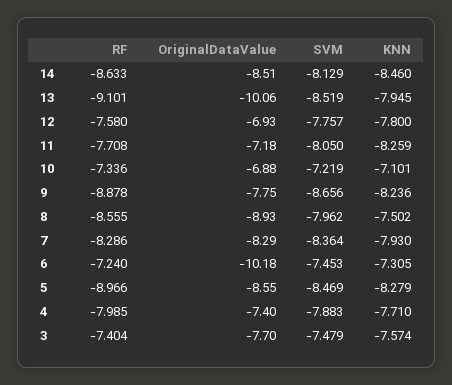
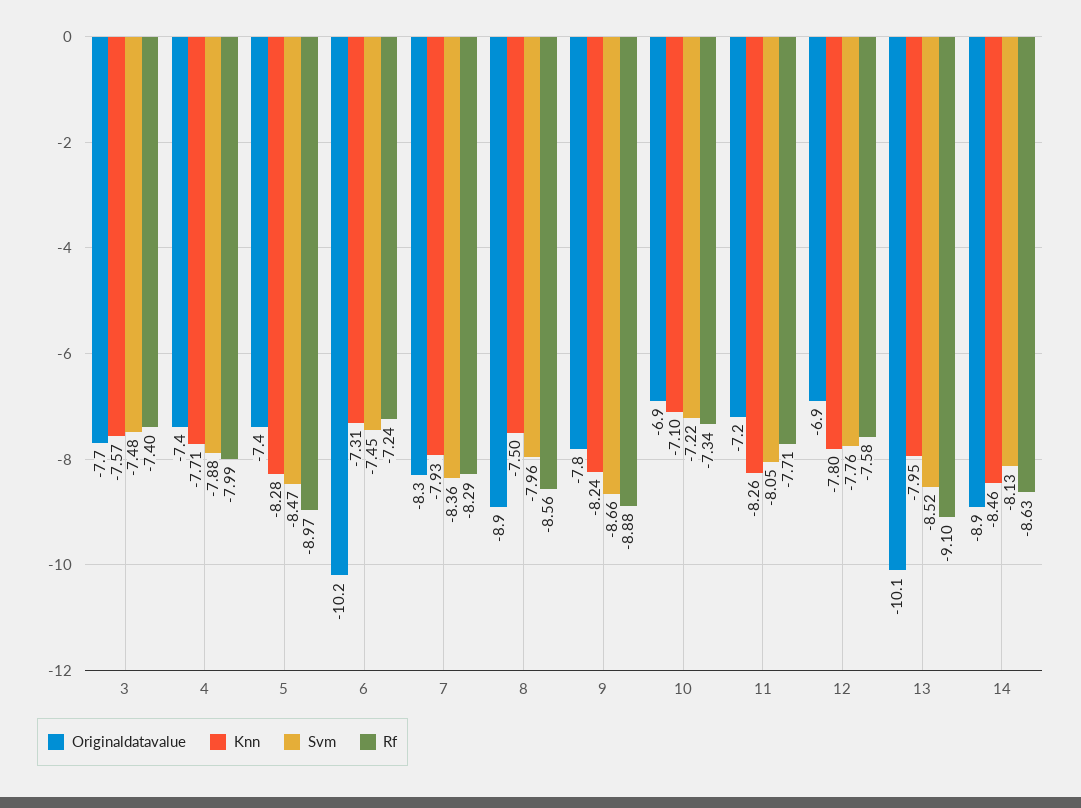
  {
    "RF": {
      "14": -8.633,
      "13": -9.101,
      "12": -7.58,
      "11": -7.708,
      "10": -7.336,
      "9": -8.878,
      "8": -8.555,
      "7": -8.286,
      "6": -7.24,
      "5": -8.966,
      "4": -7.985,
      "3": -7.404
    },
    "OriginalDataValue": {
-     "14": -8.51,
+     "14": -8.9,
      "13": -10.06,
      "12": -6.93,
      "11": -7.18,
      "10": -6.88,
      "9": -7.75,
      "8": -8.93,
      "7": -8.29,
      "6": -10.18,
-     "5": -8.55,
+     "5": -7.4,
      "4": -7.4,
      "3": -7.7
    },
    "SVM": {
      "14": -8.129,
      "13": -8.519,
      "12": -7.757,
      "11": -8.05,
      "10": -7.219,
      "9": -8.656,
      "8": -7.962,
      "7": -8.364,
      "6": -7.453,
      "5": -8.469,
      "4": -7.883,
      "3": -7.479
    },
    "KNN": {
      "14": -8.46,
      "13": -7.945,
      "12": -7.8,
      "11": -8.259,
      "10": -7.101,
      "9": -8.236,
      "8": -7.502,
      "7": -7.93,
      "6": -7.305,
      "5": -8.279,
      "4": -7.71,
      "3": -7.574
    }
  }

